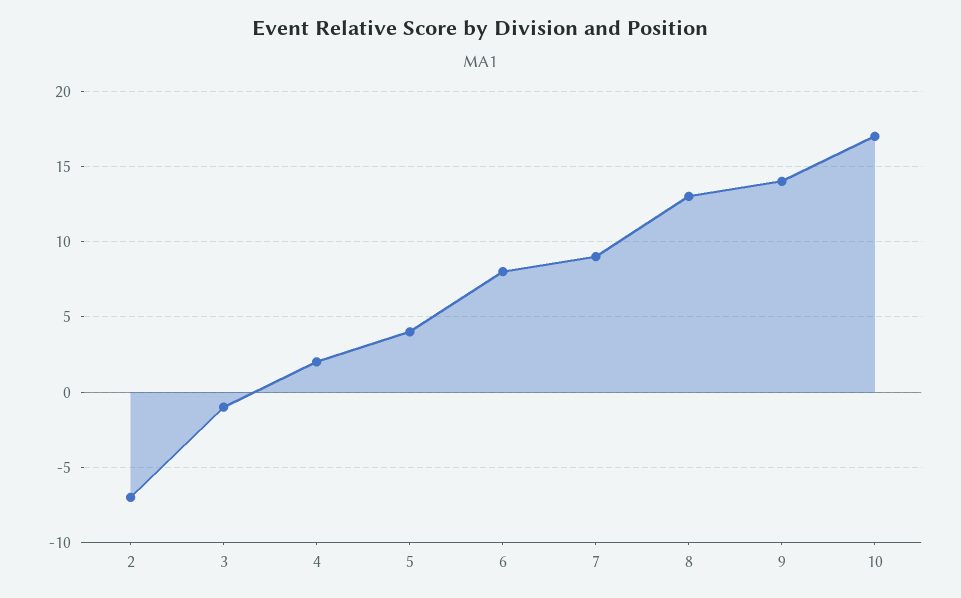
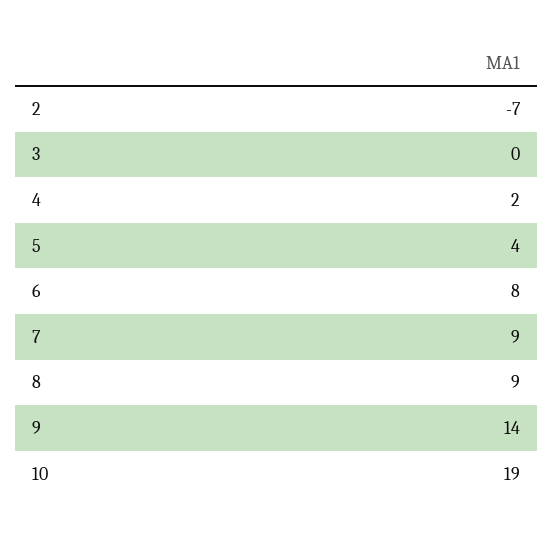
  {
    "2": -7,
-   "3": -1,
+   "3": 0,
    "4": 2,
    "5": 4,
    "6": 8,
    "7": 9,
-   "8": 13,
+   "8": 9,
    "9": 14,
-   "10": 17
+   "10": 19
  }

